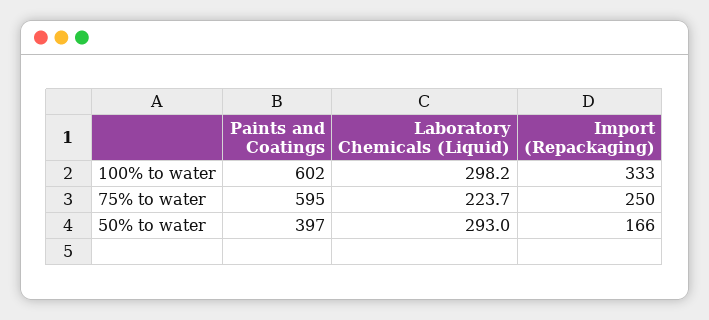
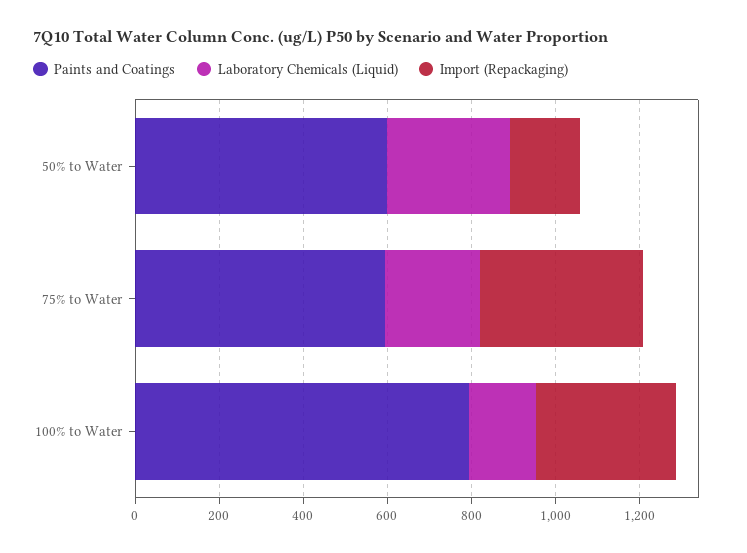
  {
    "Paints and Coatings": {
-     "100% to water": 602,
+     "100% to water": 800,
      "75% to water": 595,
-     "50% to water": 397
+     "50% to water": 600
    },
    "Laboratory Chemicals (Liquid)": {
-     "100% to water": 298.2,
+     "100% to water": 150,
      "75% to water": 223.7,
      "50% to water": 293
    },
    "Import (Repackaging)": {
      "100% to water": 333,
-     "75% to water": 250,
+     "75% to water": 400,
      "50% to water": 166
    }
  }

